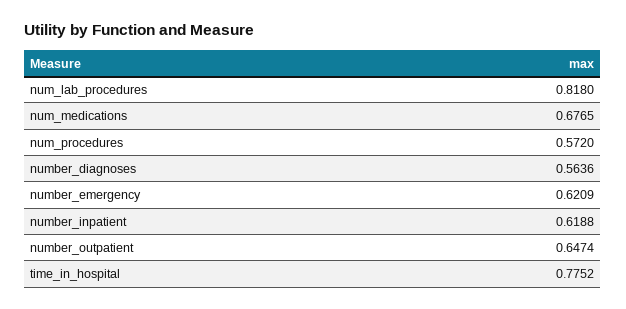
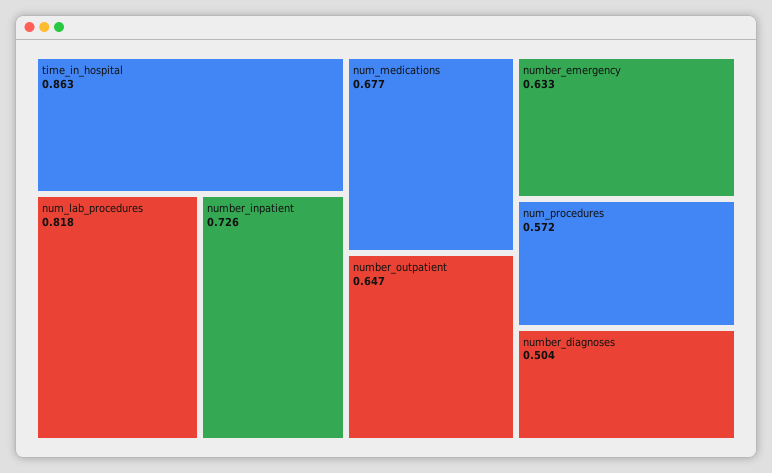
  {
    "num_lab_procedures": 0.818,
    "num_medications": 0.6765,
    "num_procedures": 0.572,
-   "number_diagnoses": 0.5636,
+   "number_diagnoses": 0.504,
-   "number_emergency": 0.6209,
+   "number_emergency": 0.633,
-   "number_inpatient": 0.6188,
+   "number_inpatient": 0.726,
    "number_outpatient": 0.6474,
-   "time_in_hospital": 0.7752
+   "time_in_hospital": 0.863
  }

